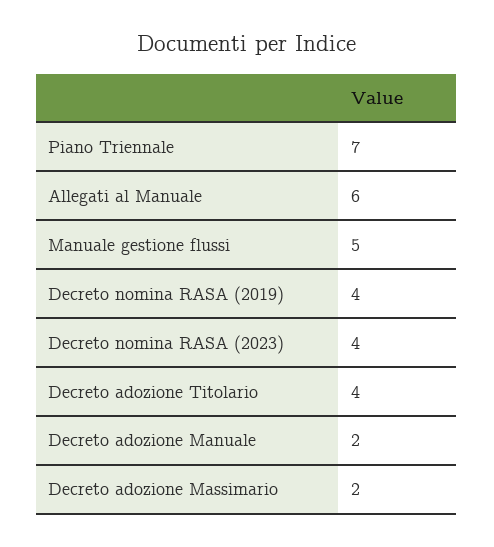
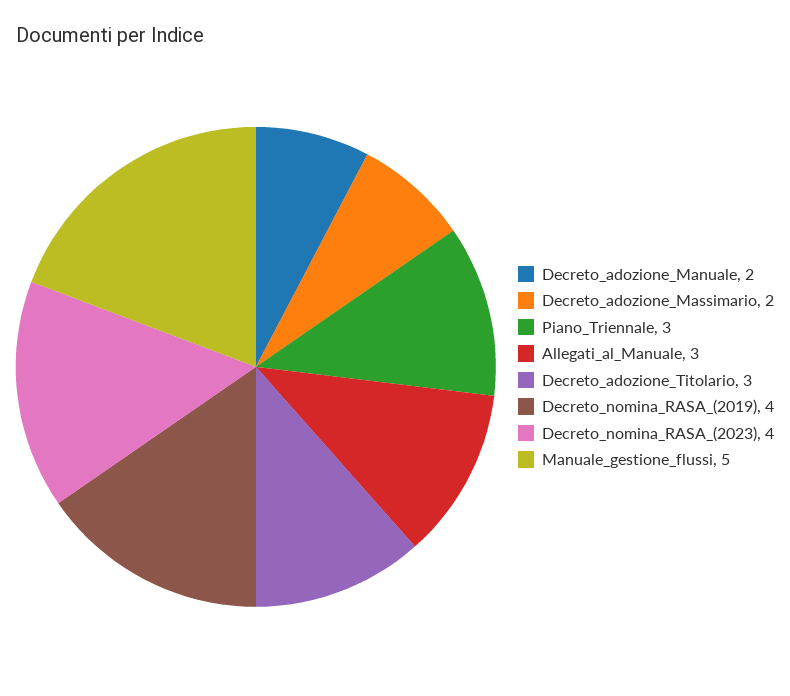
  {
-   "Piano Triennale": 7,
+   "Piano Triennale": 3,
-   "Allegati al Manuale": 6,
+   "Allegati al Manuale": 3,
    "Manuale gestione flussi": 5,
    "Decreto nomina RASA (2019)": 4,
    "Decreto nomina RASA (2023)": 4,
-   "Decreto adozione Titolario": 4,
+   "Decreto adozione Titolario": 3,
    "Decreto adozione Manuale": 2,
    "Decreto adozione Massimario": 2
  }

